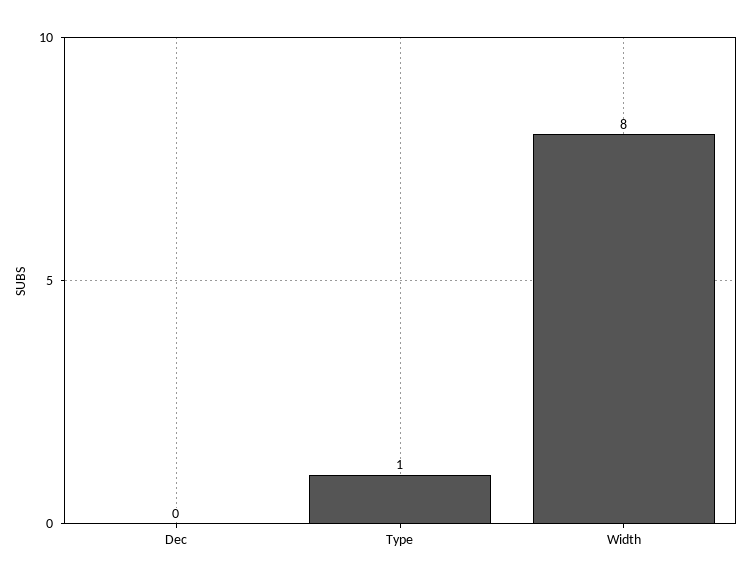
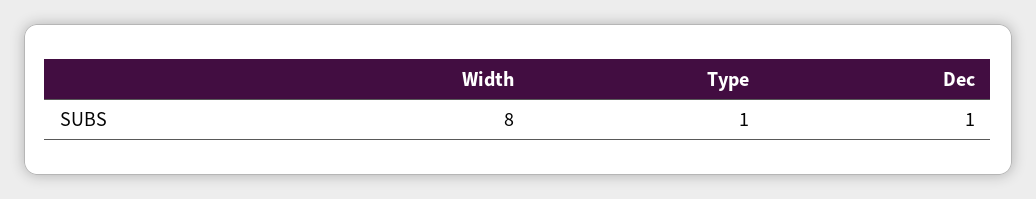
  {
-   "Dec": 0,
+   "Dec": 1,
    "Type": 1,
    "Width": 8
  }

